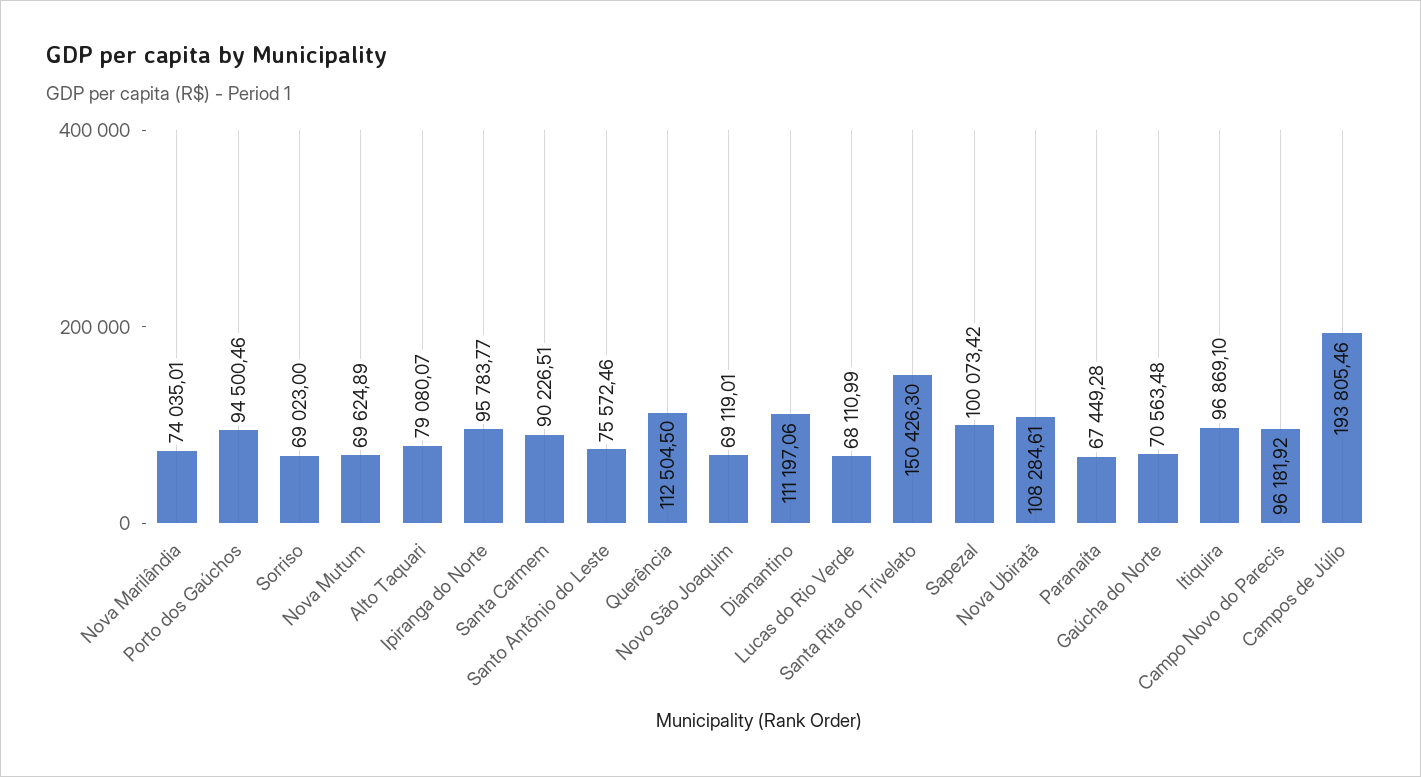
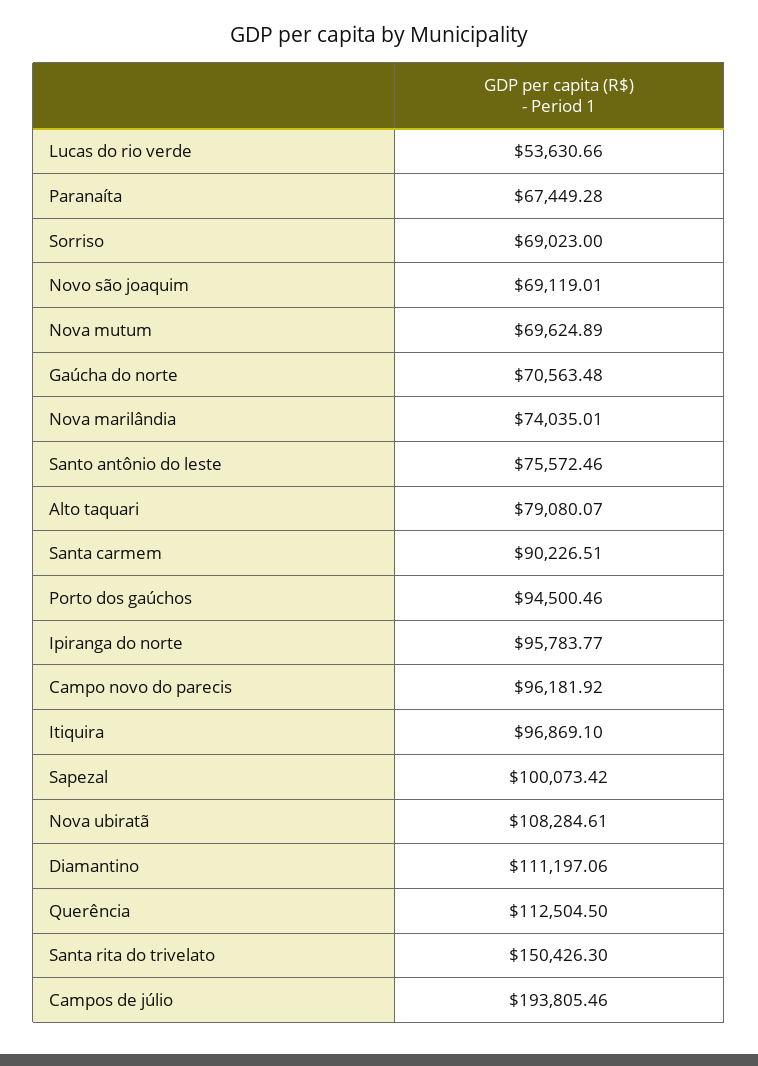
  {
    "Nova Marilândia": 74035.01,
    "Porto dos Gaúchos": 94500.46,
    "Sorriso": 69023,
    "Nova Mutum": 69624.89,
    "Alto Taquari": 79080.07,
    "Ipiranga do Norte": 95783.77,
    "Santa Carmem": 90226.51,
    "Santo Antônio do Leste": 75572.46,
    "Querência": 112504.5,
    "Novo São Joaquim": 69119.01,
    "Diamantino": 111197.06,
-   "Lucas do Rio Verde": 68110.99,
+   "Lucas do Rio Verde": 53630.66,
    "Santa Rita do Trivelato": 150426.3,
    "Sapezal": 100073.42,
    "Nova Ubiratã": 108284.61,
    "Paranaíta": 67449.28,
    "Gaúcha do Norte": 70563.48,
    "Itiquira": 96869.1,
    "Campo Novo do Parecis": 96181.92,
    "Campos de Júlio": 193805.46
  }

